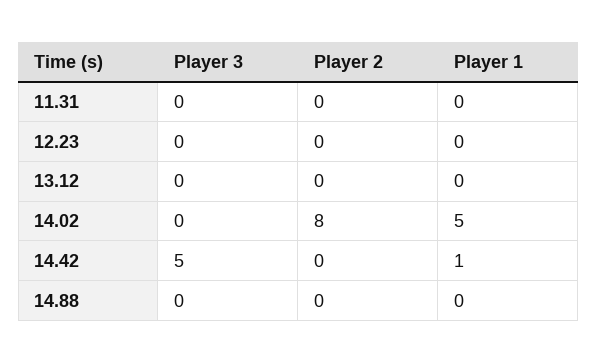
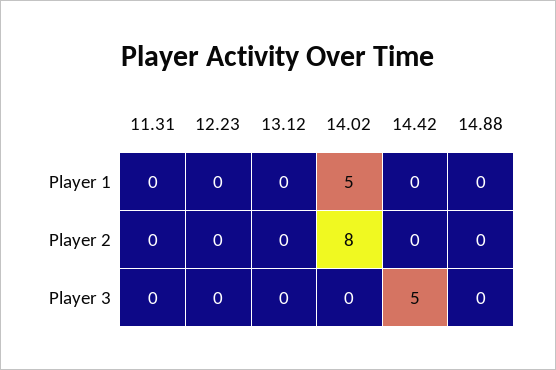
  {
    "Player 3": {
      "11.31": 0,
      "12.23": 0,
      "13.12": 0,
      "14.02": 0,
      "14.42": 5,
      "14.88": 0
    },
    "Player 2": {
      "11.31": 0,
      "12.23": 0,
      "13.12": 0,
      "14.02": 8,
      "14.42": 0,
      "14.88": 0
    },
    "Player 1": {
      "11.31": 0,
      "12.23": 0,
      "13.12": 0,
      "14.02": 5,
-     "14.42": 1,
+     "14.42": 0,
      "14.88": 0
    }
  }

